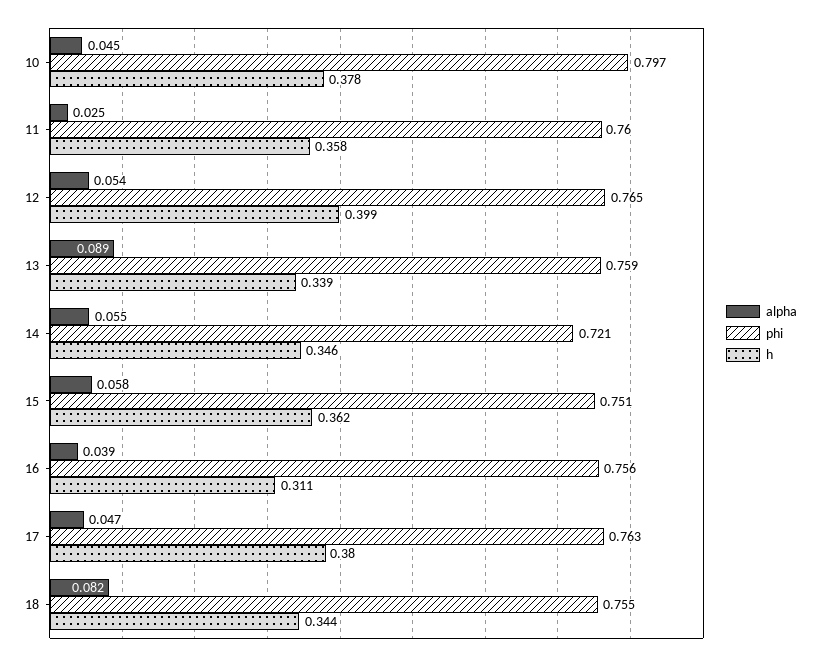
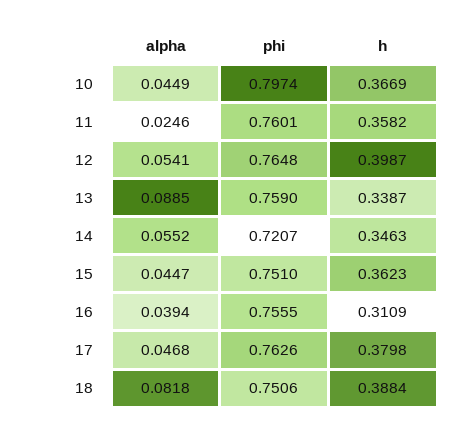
  {
    "alpha": {
      "10": 0.0449,
      "11": 0.0246,
      "12": 0.0541,
      "13": 0.0885,
      "14": 0.0552,
-     "15": 0.058,
+     "15": 0.0447,
      "16": 0.0394,
      "17": 0.0468,
      "18": 0.0818
    },
    "phi": {
      "10": 0.7974,
      "11": 0.7601,
      "12": 0.7648,
      "13": 0.759,
      "14": 0.7207,
      "15": 0.751,
      "16": 0.7555,
      "17": 0.7626,
-     "18": 0.755
+     "18": 0.7506
    },
    "h": {
-     "10": 0.378,
+     "10": 0.3669,
      "11": 0.3582,
      "12": 0.3987,
      "13": 0.3387,
      "14": 0.3463,
      "15": 0.3623,
      "16": 0.3109,
      "17": 0.3798,
-     "18": 0.344
+     "18": 0.3884
    }
  }

